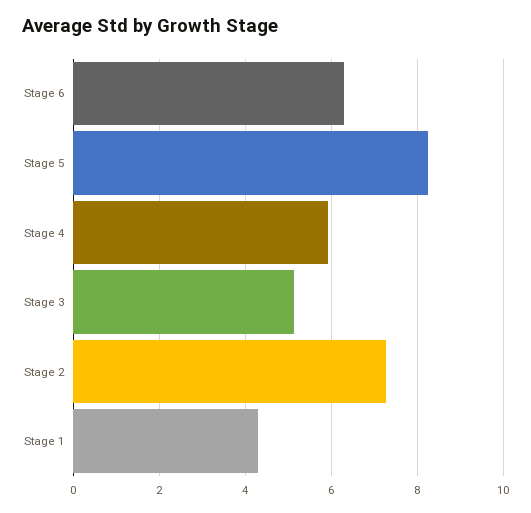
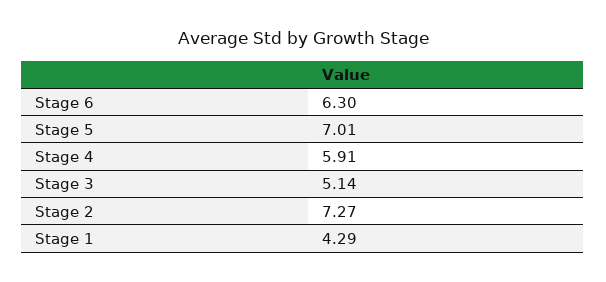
  {
    "Stage 6": 6.3,
-   "Stage 5": 8.2,
+   "Stage 5": 7.01,
    "Stage 4": 5.91,
    "Stage 3": 5.14,
    "Stage 2": 7.27,
    "Stage 1": 4.29
  }

